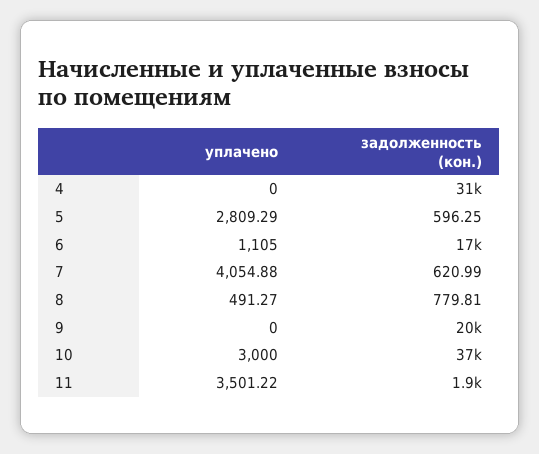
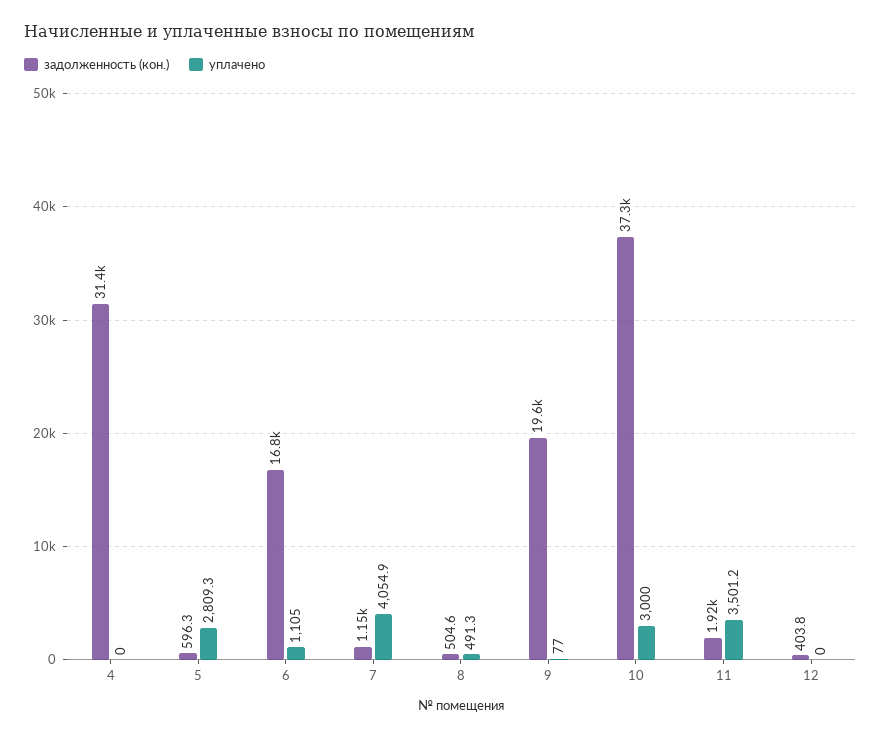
  {
    "уплачено": {
      "4": 0,
      "5": 2809.29,
      "6": 1105,
      "7": 4054.88,
      "8": 491.27,
-     "9": 0,
+     "9": 77,
      "10": 3000,
-     "11": 3501.22
+     "11": 3501.22,
+     "12": 0
    },
    "задолженность (кон.)": {
      "4": 31400,
      "5": 596.25,
      "6": 16800,
-     "7": 620.99,
+     "7": 1150,
-     "8": 779.81,
+     "8": 504.6,
      "9": 19600,
      "10": 37300,
-     "11": 1920
+     "11": 1920,
+     "12": 403.8
    }
  }

